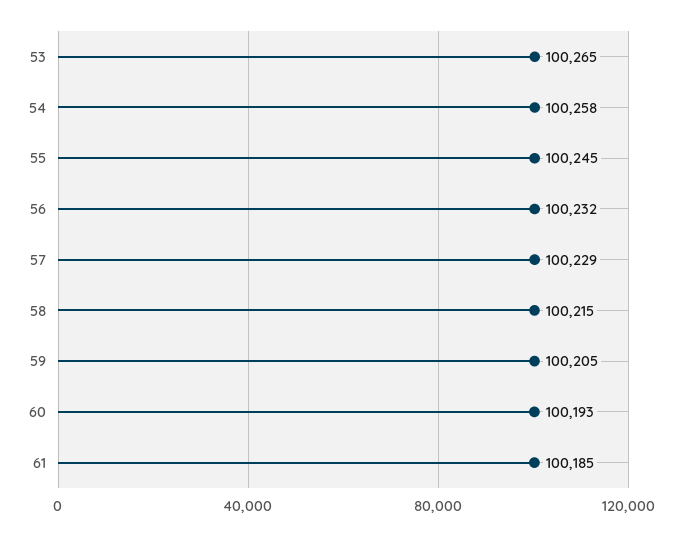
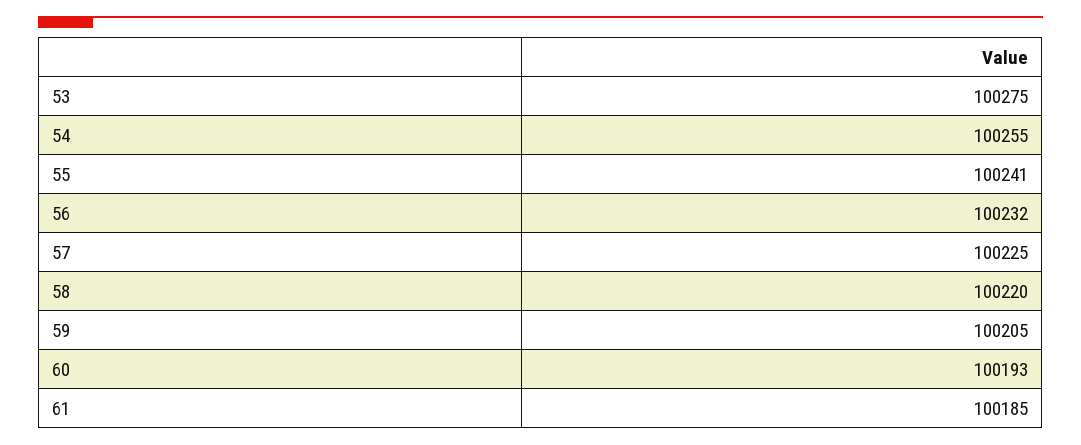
  {
-   "53": 100265,
+   "53": 100275,
-   "54": 100258,
+   "54": 100255,
-   "55": 100245,
+   "55": 100241,
    "56": 100232,
-   "57": 100229,
+   "57": 100225,
-   "58": 100215,
+   "58": 100220,
    "59": 100205,
    "60": 100193,
    "61": 100185
  }

